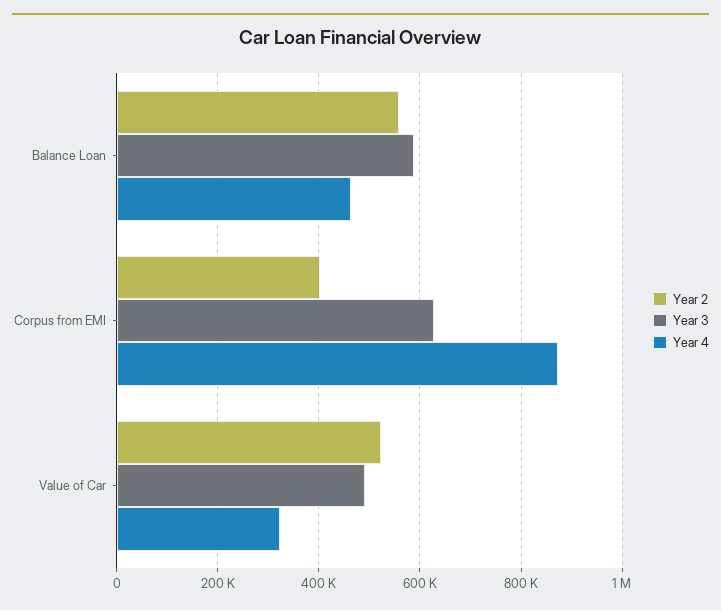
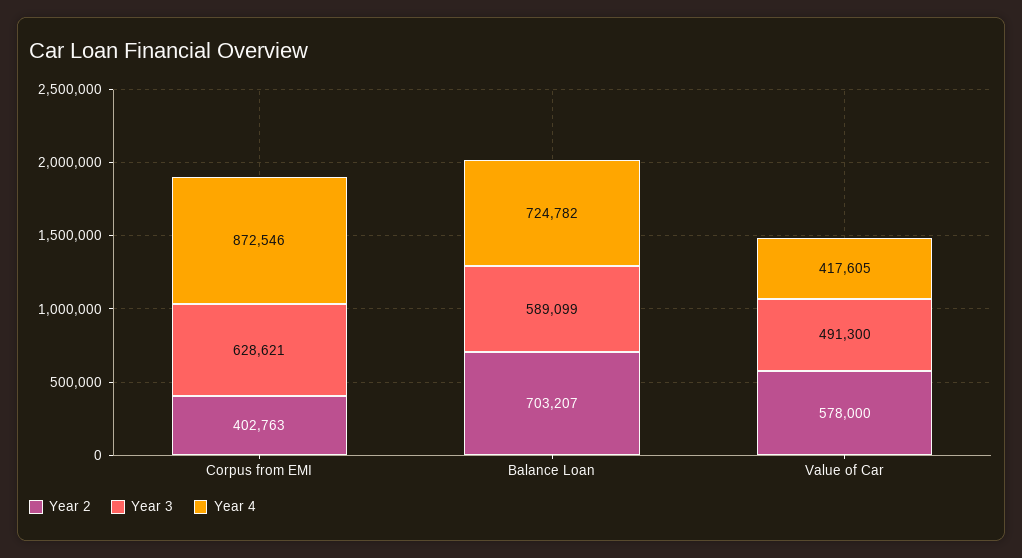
  {
    "Year 2": {
-     "Balance Loan": 560000,
+     "Balance Loan": 703207,
      "Corpus from EMI": 402763,
-     "Value of Car": 520000
+     "Value of Car": 578000
    },
    "Year 3": {
      "Balance Loan": 589099,
      "Corpus from EMI": 628621,
      "Value of Car": 491300
    },
    "Year 4": {
-     "Balance Loan": 460000,
+     "Balance Loan": 724782,
      "Corpus from EMI": 872546,
-     "Value of Car": 320000
+     "Value of Car": 417605
    }
  }

